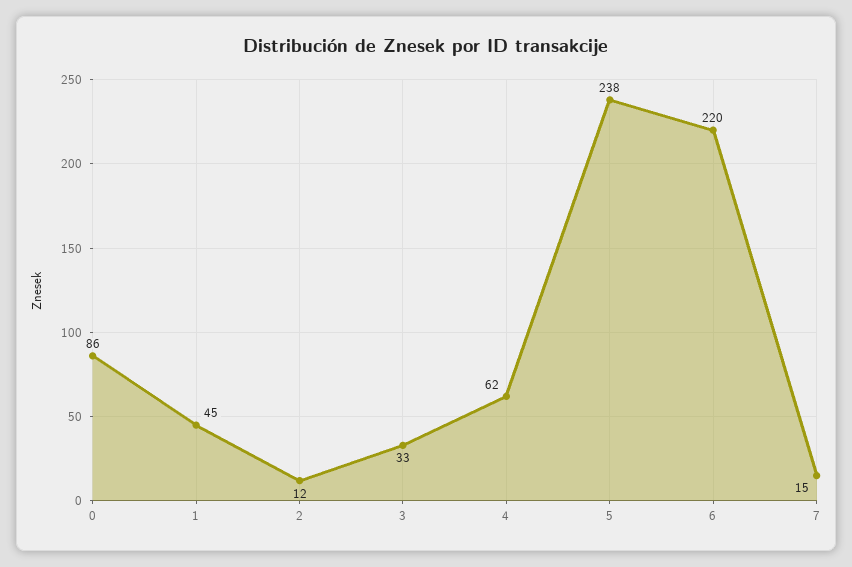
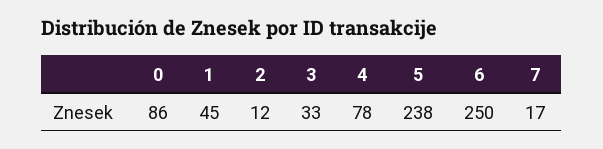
  {
    "0": 86,
    "1": 45,
    "2": 12,
    "3": 33,
-   "4": 62,
+   "4": 78,
    "5": 238,
-   "6": 220,
+   "6": 250,
-   "7": 15
+   "7": 17
  }

